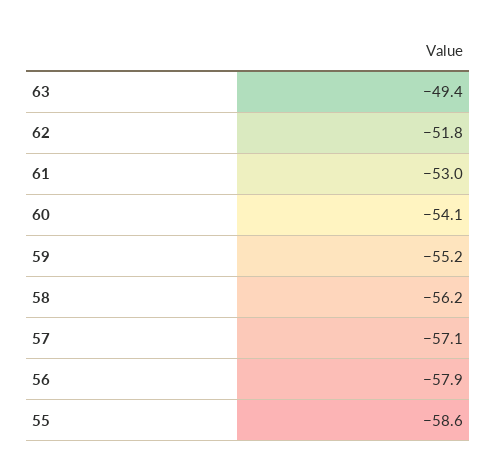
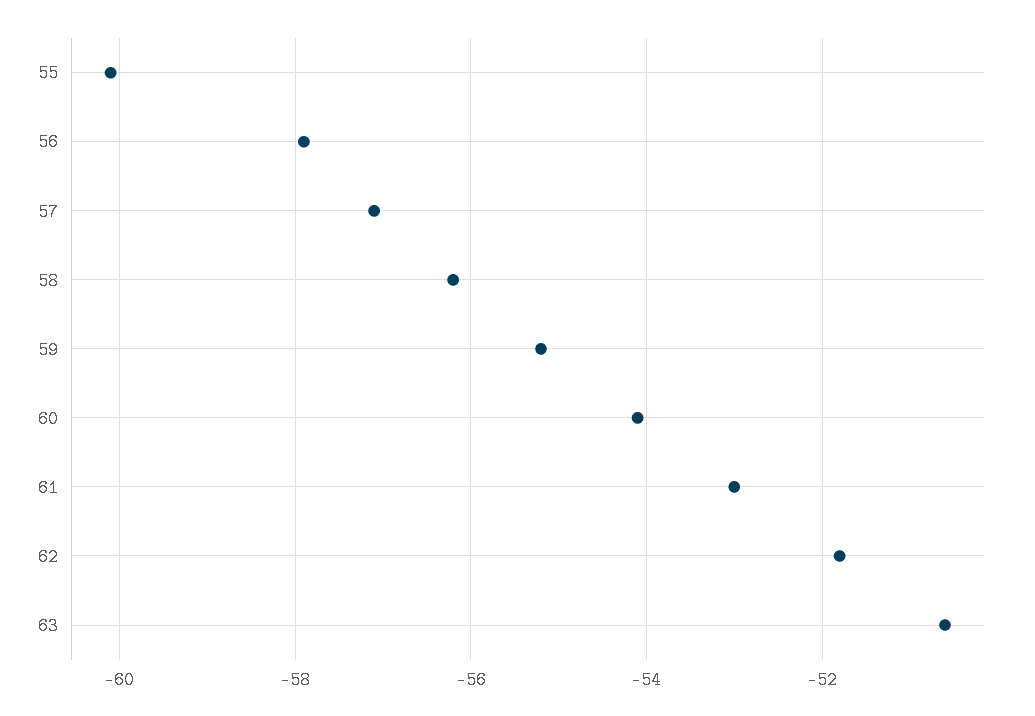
  {
-   "63": -49.4,
+   "63": -50.5,
    "62": -51.8,
    "61": -53,
    "60": -54.1,
    "59": -55.2,
    "58": -56.2,
    "57": -57.1,
    "56": -57.9,
-   "55": -58.6
+   "55": -60
  }

